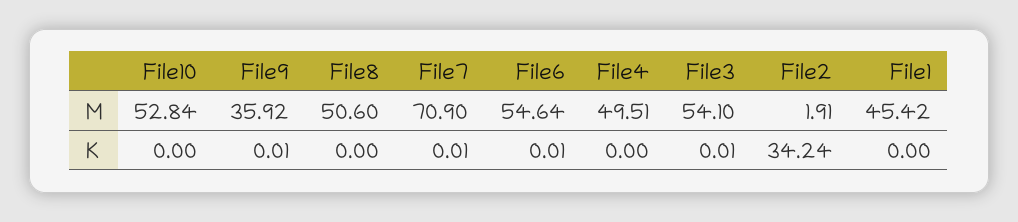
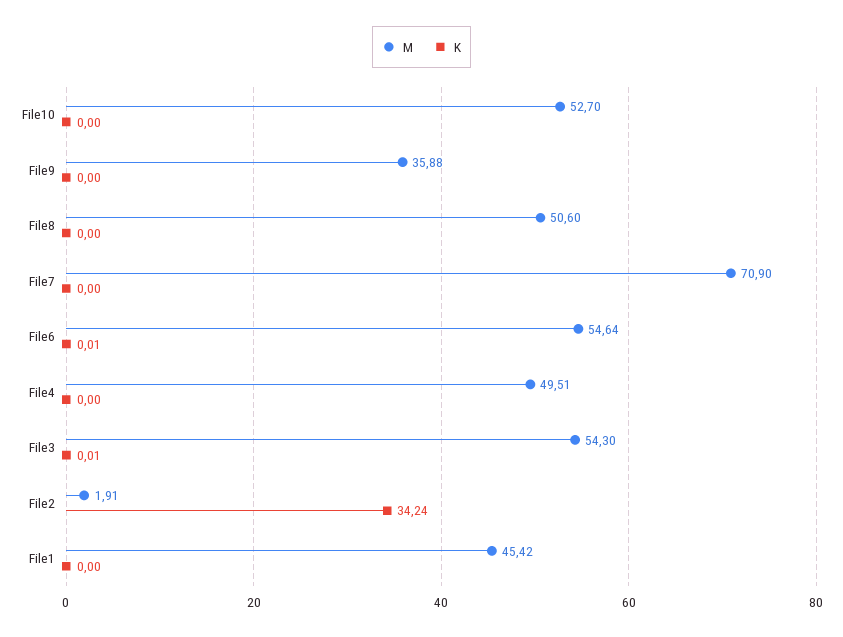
  {
    "M": {
-     "File10": 52.84,
+     "File10": 52.7,
-     "File9": 35.92,
+     "File9": 35.88,
      "File8": 50.6,
      "File7": 70.9,
      "File6": 54.64,
      "File4": 49.51,
-     "File3": 54.1,
+     "File3": 54.3,
      "File2": 1.91,
      "File1": 45.42
    },
    "K": {
      "File10": 0,
-     "File9": 0.01,
+     "File9": 0,
      "File8": 0,
-     "File7": 0.01,
+     "File7": 0,
      "File6": 0.01,
      "File4": 0,
      "File3": 0.01,
      "File2": 34.24,
      "File1": 0
    }
  }

